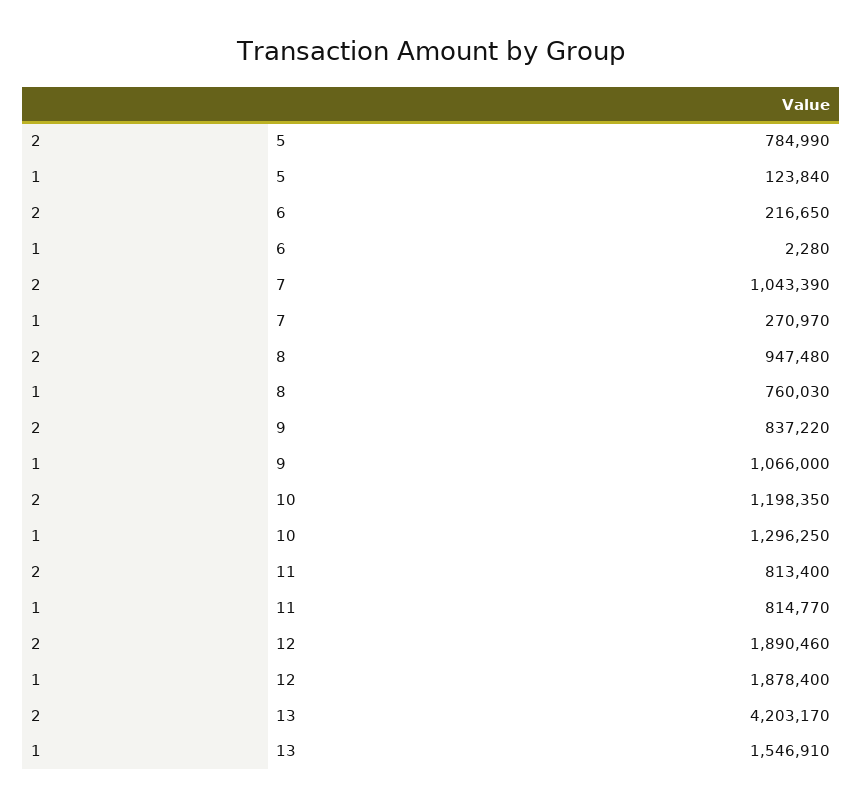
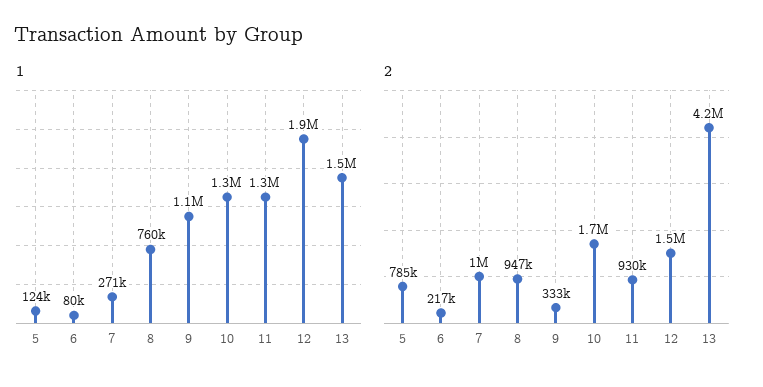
  {
    "2": {
      "5": 784990,
      "6": 216650,
      "7": 1043390,
      "8": 947480,
-     "9": 837220,
+     "9": 333000,
-     "10": 1198350,
+     "10": 1700000,
-     "11": 813400,
+     "11": 930000,
-     "12": 1890460,
+     "12": 1500000,
      "13": 4203170
    },
    "1": {
      "5": 123840,
-     "6": 2280,
+     "6": 80000,
      "7": 270970,
      "8": 760030,
      "9": 1066000,
      "10": 1296250,
-     "11": 814770,
+     "11": 1300000,
      "12": 1878400,
      "13": 1546910
    }
  }

